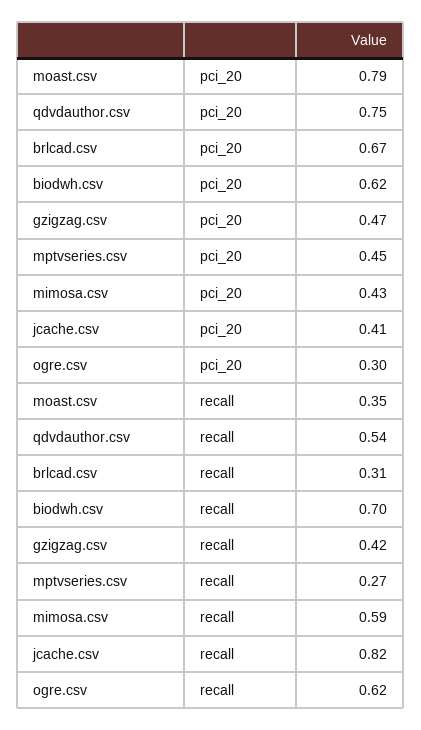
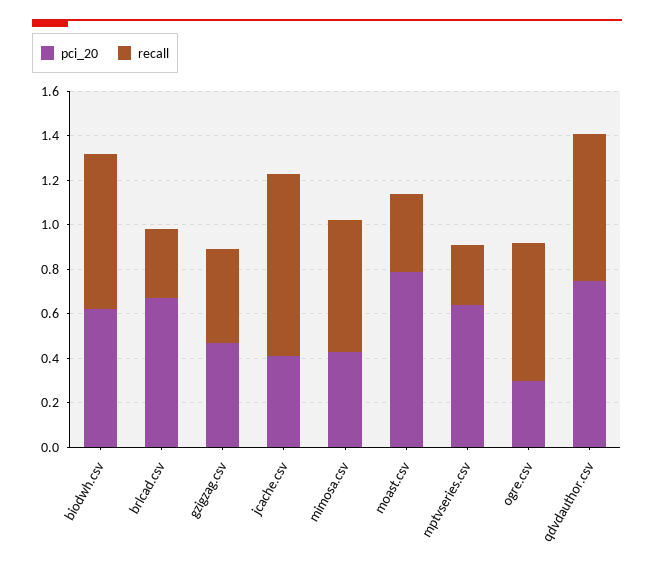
  {
    "pci_20": {
      "moast.csv": 0.79,
      "qdvdauthor.csv": 0.75,
      "brlcad.csv": 0.67,
      "biodwh.csv": 0.62,
      "gzigzag.csv": 0.47,
-     "mptvseries.csv": 0.45,
+     "mptvseries.csv": 0.65,
      "mimosa.csv": 0.43,
      "jcache.csv": 0.41,
      "ogre.csv": 0.3
    },
    "recall": {
      "moast.csv": 0.35,
-     "qdvdauthor.csv": 0.54,
+     "qdvdauthor.csv": 0.65,
      "brlcad.csv": 0.31,
      "biodwh.csv": 0.7,
      "gzigzag.csv": 0.42,
      "mptvseries.csv": 0.27,
      "mimosa.csv": 0.59,
      "jcache.csv": 0.82,
      "ogre.csv": 0.62
    }
  }

